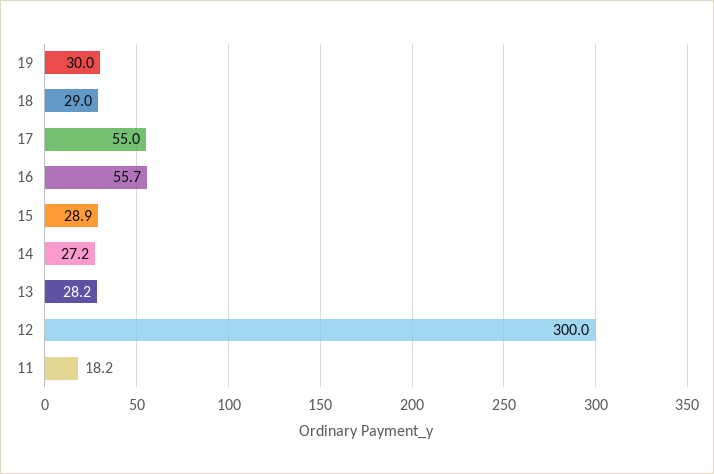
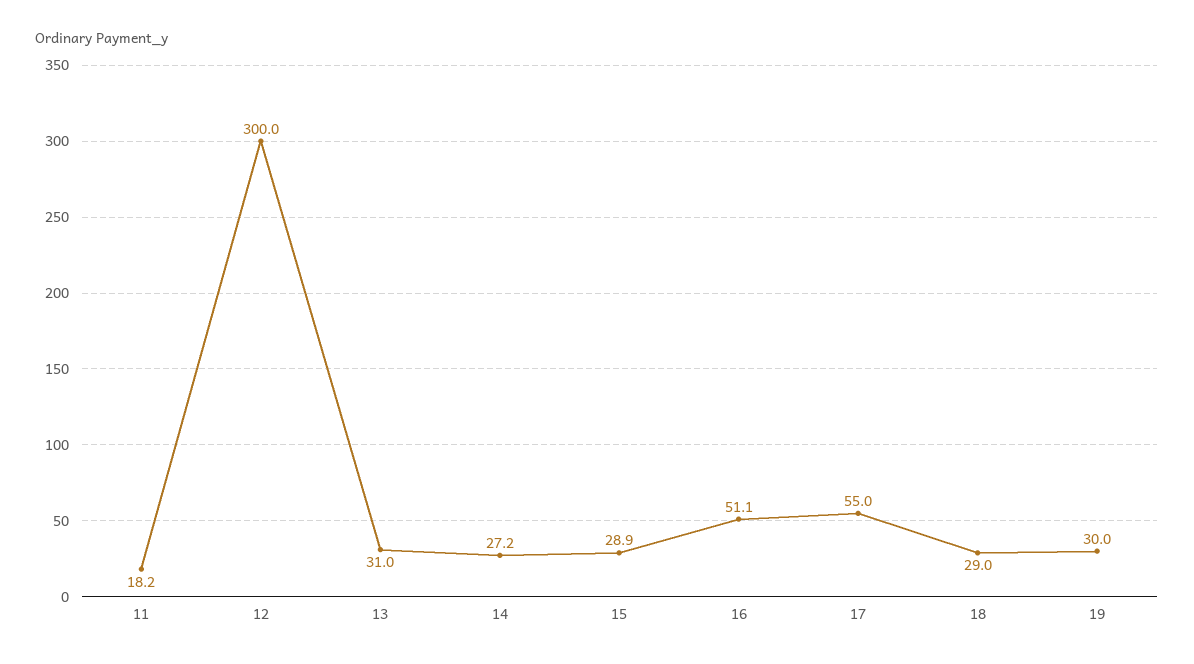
  {
    "19": 30,
    "18": 29,
    "17": 55,
-   "16": 55.7,
+   "16": 51.1,
    "15": 28.9,
    "14": 27.2,
-   "13": 28.2,
+   "13": 31,
    "12": 300,
    "11": 18.2
  }

